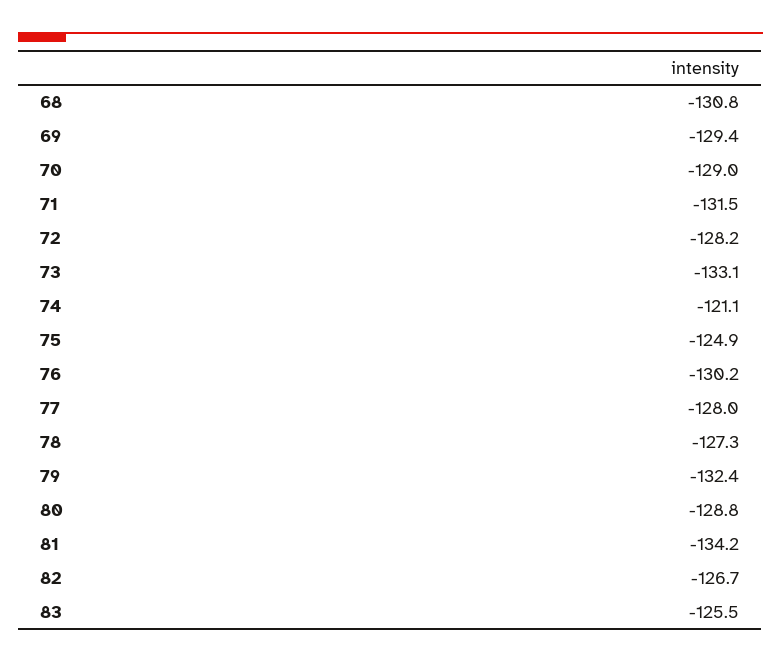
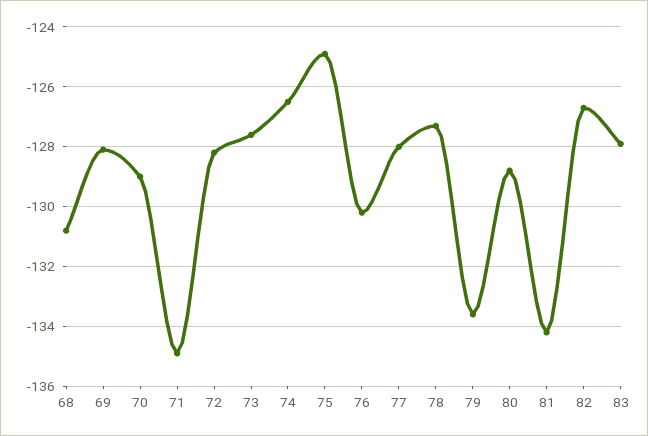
  {
    "68": -130.8,
-   "69": -129.4,
+   "69": -128,
    "70": -129,
-   "71": -131.5,
+   "71": -135,
    "72": -128.2,
-   "73": -133.1,
+   "73": -127.5,
-   "74": -121.1,
+   "74": -126.5,
    "75": -124.9,
    "76": -130.2,
    "77": -128,
    "78": -127.3,
-   "79": -132.4,
+   "79": -133.5,
    "80": -128.8,
    "81": -134.2,
    "82": -126.7,
-   "83": -125.5
+   "83": -128
  }

